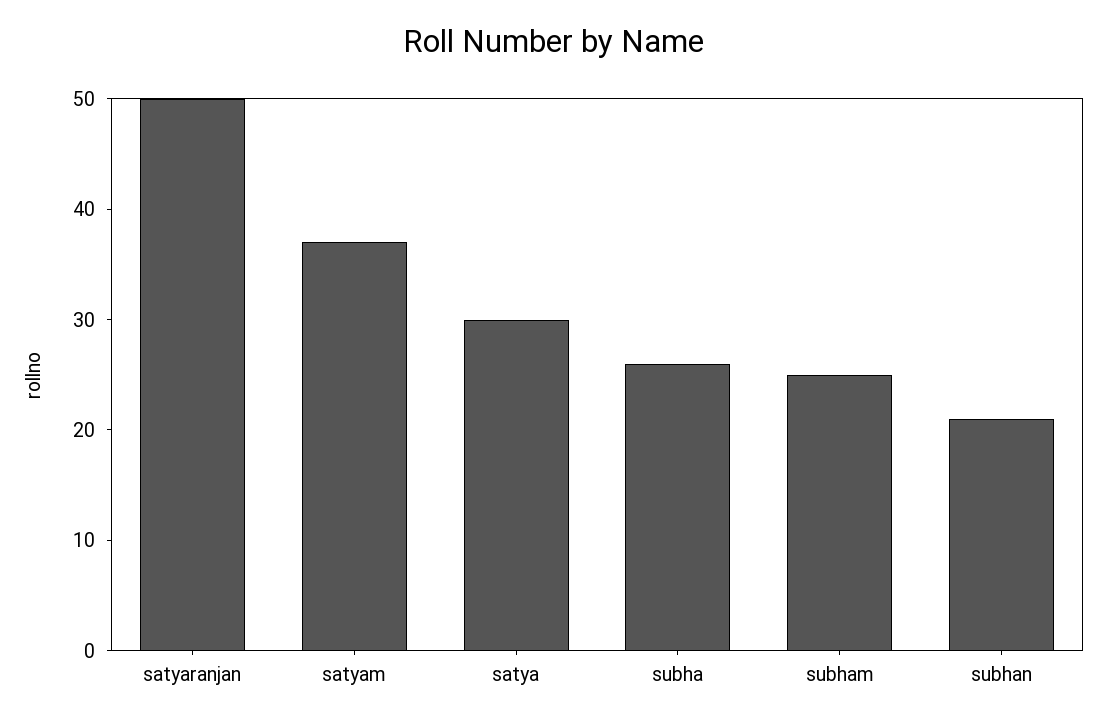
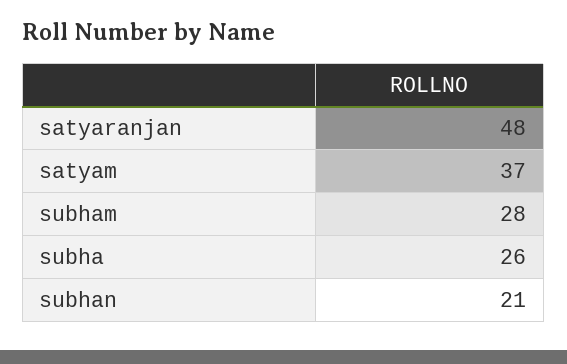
  {
-   "satyaranjan": 50,
+   "satyaranjan": 48,
    "satyam": 37,
-   "satya": 30,
    "subha": 26,
-   "subham": 25,
+   "subham": 28,
    "subhan": 21
  }

